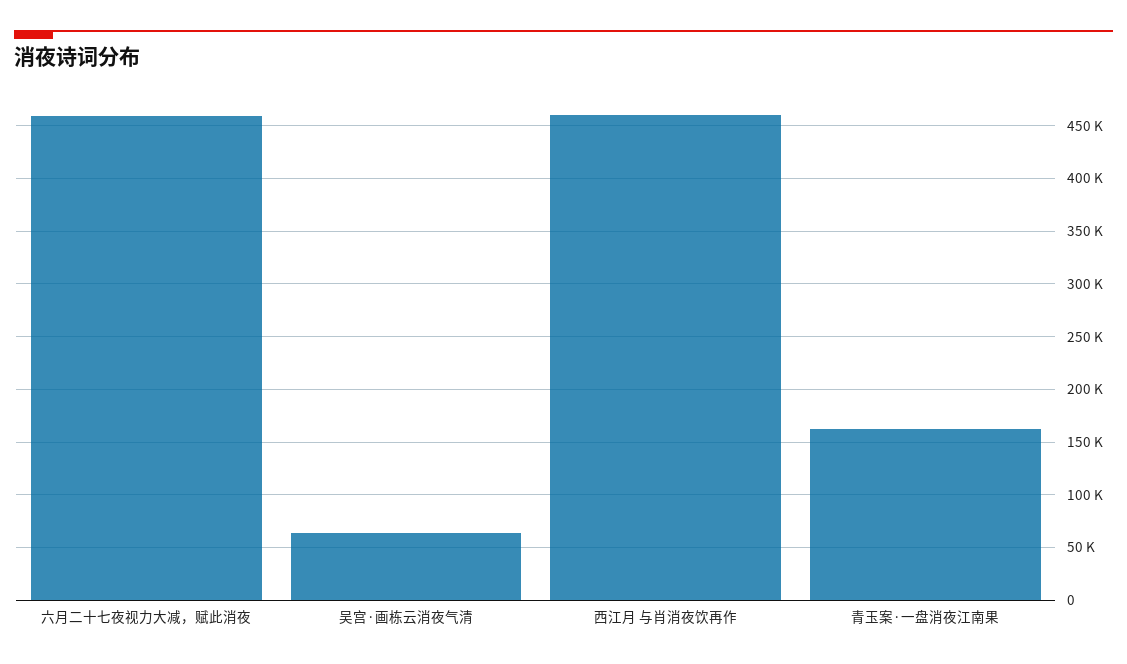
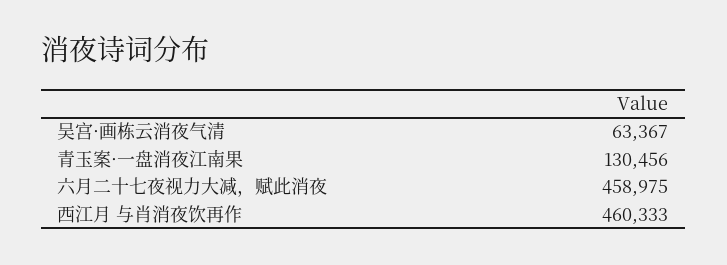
  {
    "六月二十七夜视力大减，赋此消夜": 458975,
    "吴宫·画栋云消夜气清": 63367,
    "西江月 与肖消夜饮再作": 460333,
-   "青玉案·一盘消夜江南果": 160000
+   "青玉案·一盘消夜江南果": 130456
  }

